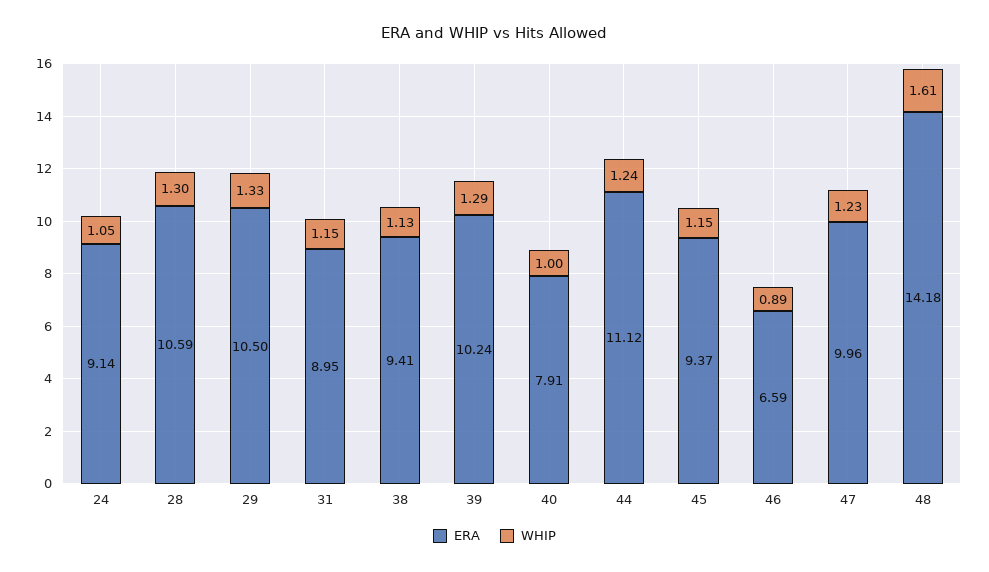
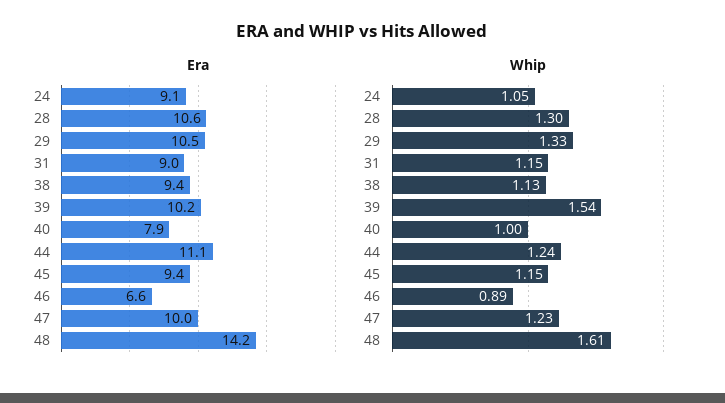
  {
    "ERA": {
      "24": 9.14,
      "28": 10.59,
      "29": 10.5,
      "31": 8.95,
      "38": 9.41,
      "39": 10.24,
      "40": 7.91,
      "44": 11.12,
      "45": 9.37,
      "46": 6.59,
      "47": 9.96,
      "48": 14.18
    },
    "WHIP": {
      "24": 1.05,
      "28": 1.3,
      "29": 1.33,
      "31": 1.15,
      "38": 1.13,
-     "39": 1.29,
+     "39": 1.54,
      "40": 1,
      "44": 1.24,
      "45": 1.15,
      "46": 0.89,
      "47": 1.23,
      "48": 1.61
    }
  }

